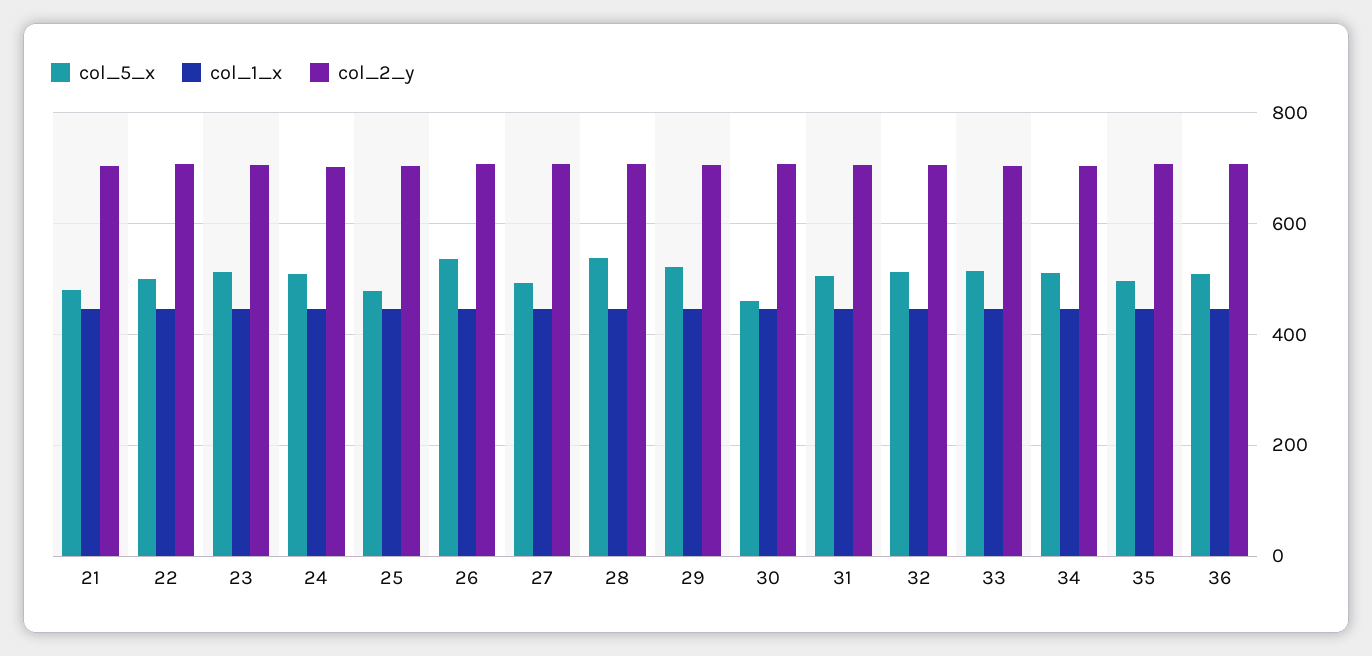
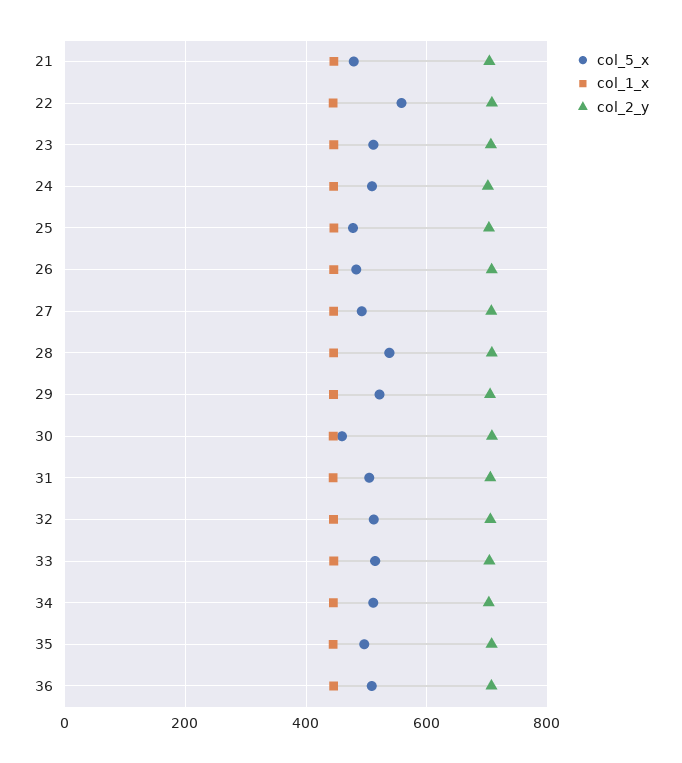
  {
    "col_5_x": {
      "21": 480,
-     "22": 500,
+     "22": 560,
      "23": 520,
      "24": 500,
      "25": 480,
-     "26": 540,
+     "26": 480,
      "27": 500,
      "28": 540,
      "29": 520,
      "30": 460,
      "31": 500,
      "32": 520,
      "33": 520,
      "34": 520,
      "35": 500,
      "36": 500
    },
    "col_1_x": {
      "21": 440,
      "22": 440,
      "23": 440,
      "24": 440,
      "25": 440,
      "26": 440,
      "27": 440,
      "28": 440,
      "29": 440,
      "30": 440,
      "31": 440,
      "32": 440,
      "33": 440,
      "34": 440,
      "35": 440,
      "36": 440
    },
    "col_2_y": {
      "21": 700,
      "22": 700,
      "23": 700,
      "24": 700,
      "25": 700,
      "26": 700,
      "27": 700,
      "28": 700,
      "29": 700,
      "30": 700,
      "31": 700,
      "32": 700,
      "33": 700,
      "34": 700,
      "35": 700,
      "36": 700
    }
  }

